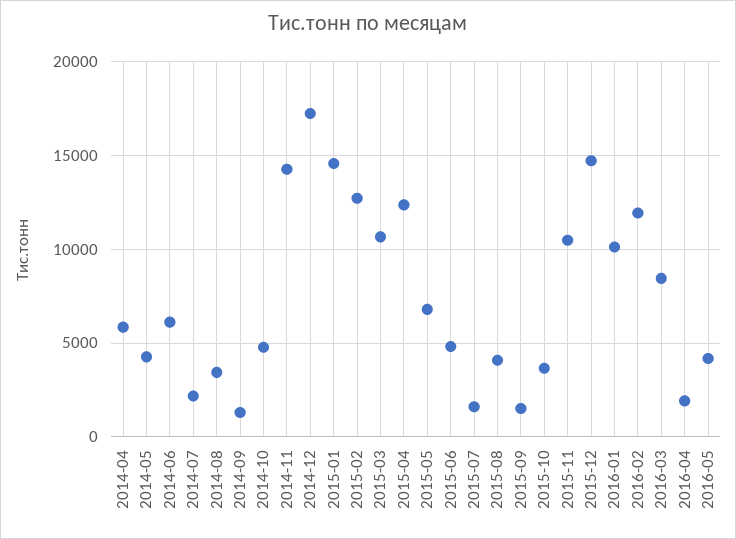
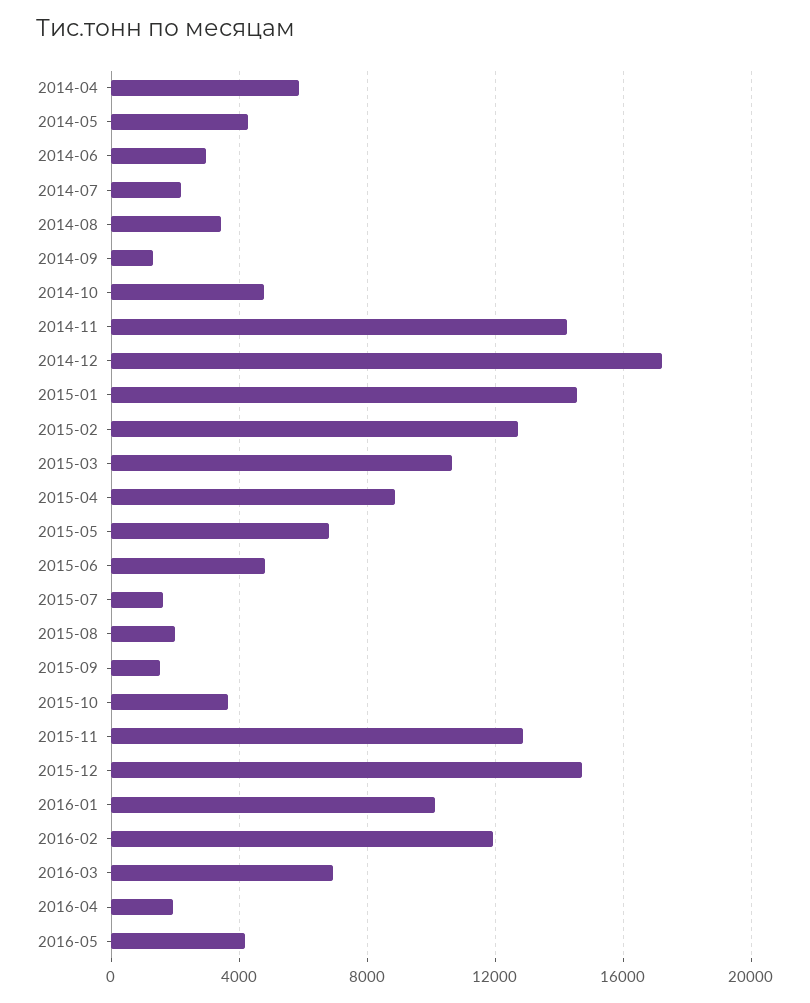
  {
    "2014-04": 6000,
    "2014-05": 4500,
-   "2014-06": 6000,
+   "2014-06": 3000,
    "2014-07": 2000,
    "2014-08": 3500,
    "2014-09": 1500,
    "2014-10": 5000,
    "2014-11": 14500,
    "2014-12": 17000,
    "2015-01": 14500,
    "2015-02": 12500,
    "2015-03": 10500,
-   "2015-04": 12500,
+   "2015-04": 9000,
    "2015-05": 7000,
    "2015-06": 5000,
    "2015-07": 1500,
-   "2015-08": 4000,
+   "2015-08": 2000,
    "2015-09": 1500,
    "2015-10": 3500,
-   "2015-11": 10500,
+   "2015-11": 13000,
    "2015-12": 14500,
    "2016-01": 10000,
    "2016-02": 12000,
-   "2016-03": 8500,
+   "2016-03": 7000,
    "2016-04": 2000,
    "2016-05": 4000
  }

